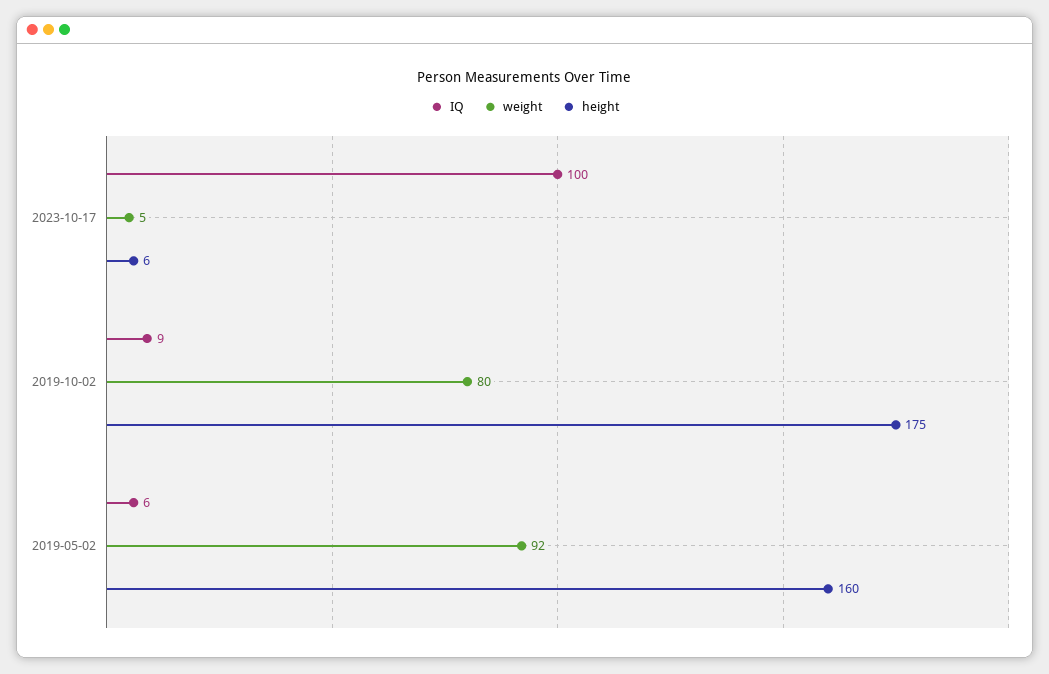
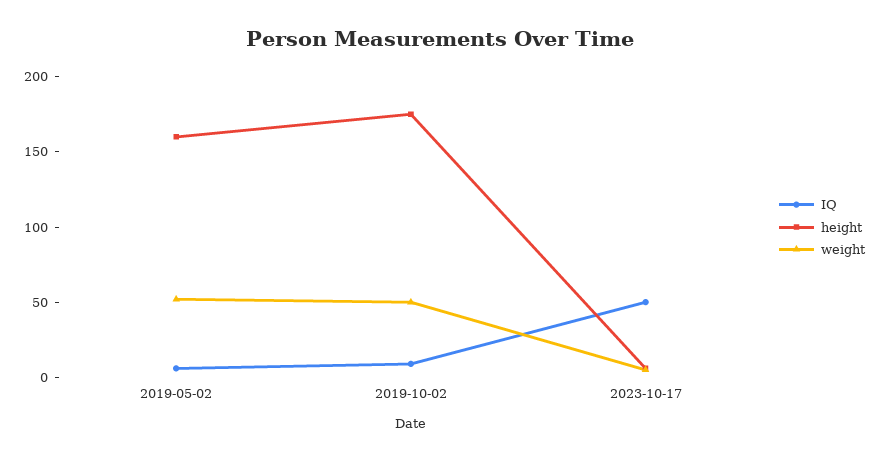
  {
    "IQ": {
-     "2023-10-17": 100,
+     "2023-10-17": 50,
      "2019-10-02": 9,
      "2019-05-02": 6
    },
    "weight": {
      "2023-10-17": 5,
-     "2019-10-02": 80,
+     "2019-10-02": 50,
-     "2019-05-02": 92
+     "2019-05-02": 50
    },
    "height": {
      "2023-10-17": 6,
      "2019-10-02": 175,
      "2019-05-02": 160
    }
  }

